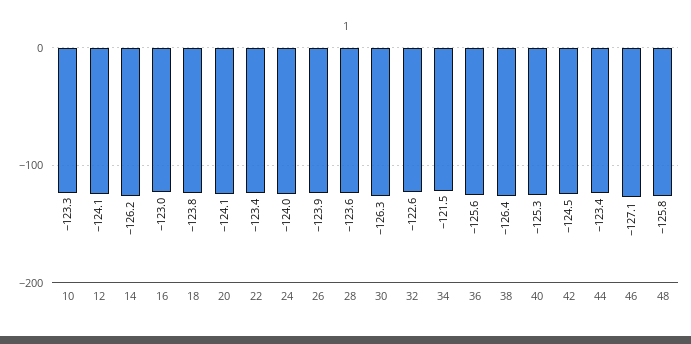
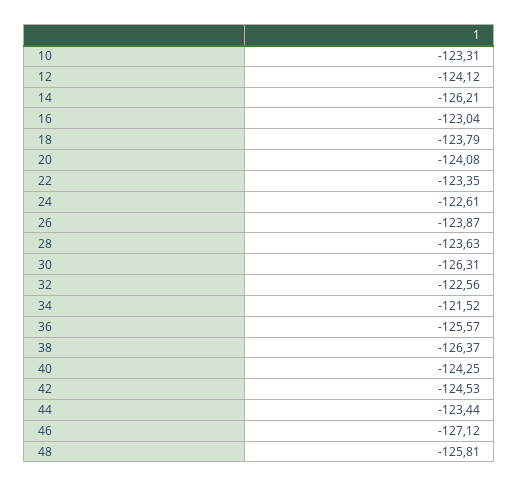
  {
    "10": -123.31,
    "12": -124.12,
    "14": -126.21,
    "16": -123.04,
    "18": -123.79,
    "20": -124.08,
    "22": -123.35,
-   "24": -124,
+   "24": -122.61,
    "26": -123.87,
    "28": -123.63,
    "30": -126.31,
    "32": -122.56,
    "34": -121.52,
    "36": -125.57,
    "38": -126.37,
-   "40": -125.3,
+   "40": -124.25,
    "42": -124.53,
    "44": -123.44,
    "46": -127.12,
    "48": -125.81
  }

